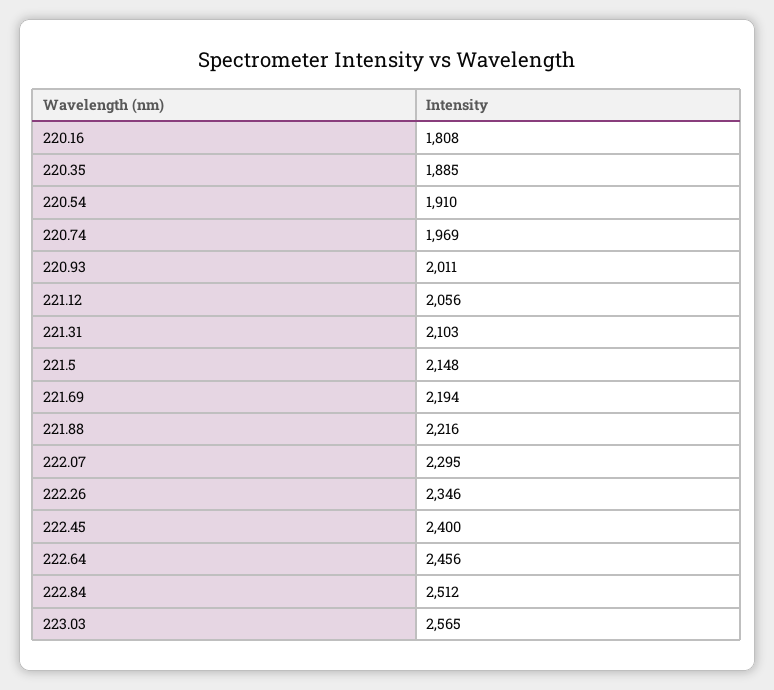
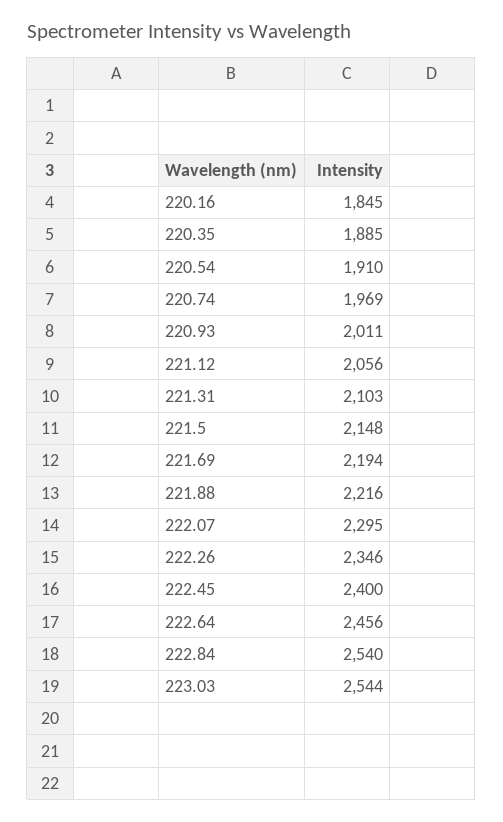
  {
-   "220.16": 1808,
+   "220.16": 1845,
    "220.35": 1885,
    "220.54": 1910,
    "220.74": 1969,
    "220.93": 2011,
    "221.12": 2056,
    "221.31": 2103,
    "221.5": 2148,
    "221.69": 2194,
    "221.88": 2216,
    "222.07": 2295,
    "222.26": 2346,
    "222.45": 2400,
    "222.64": 2456,
-   "222.84": 2512,
+   "222.84": 2540,
-   "223.03": 2565
+   "223.03": 2544
  }

